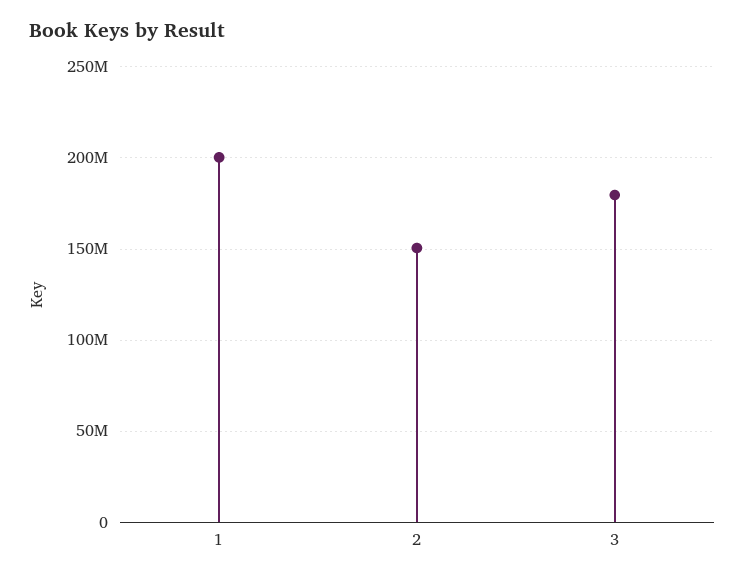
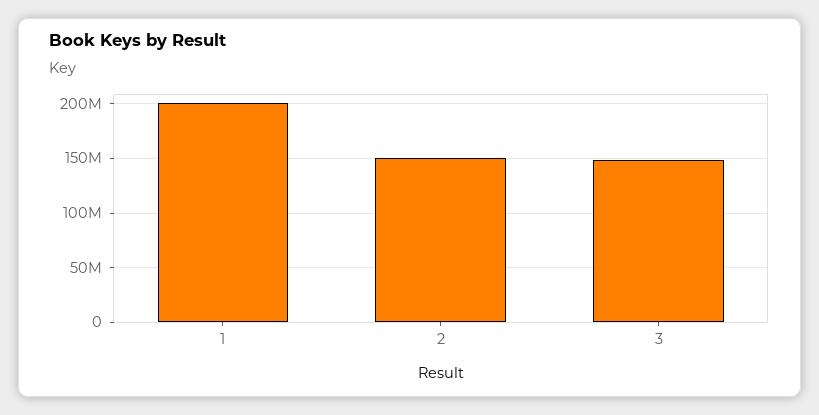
  {
    "1": 200000000,
    "2": 150000000,
-   "3": 180000000
+   "3": 150000000
  }

